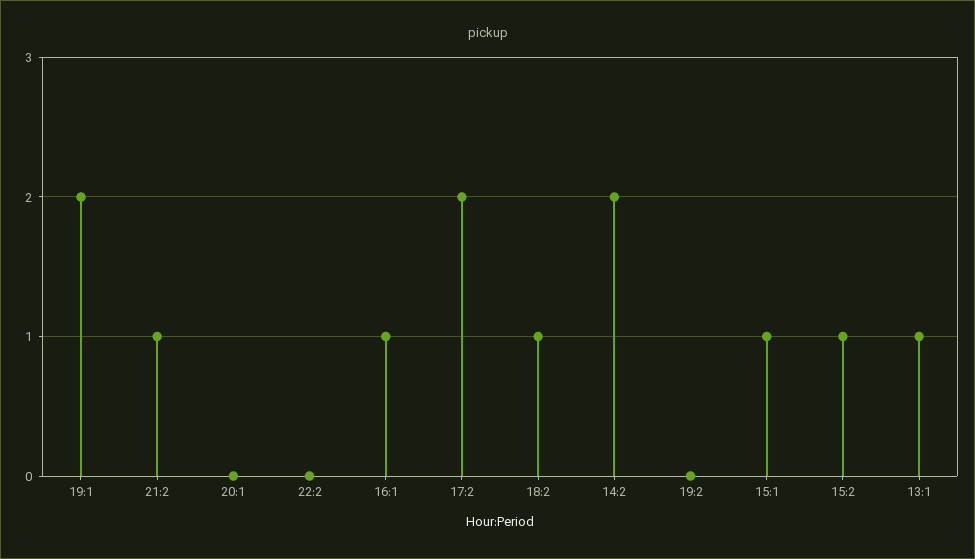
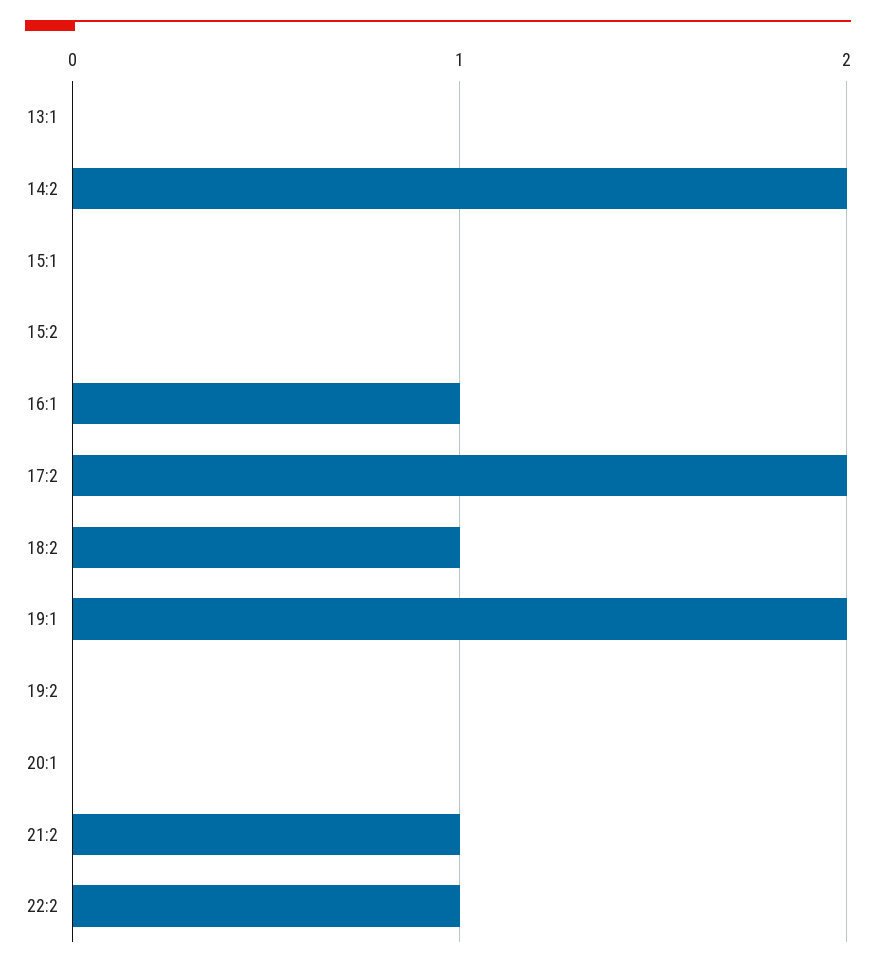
  {
    "19:1": 2,
    "21:2": 1,
    "20:1": 0,
-   "22:2": 0,
+   "22:2": 1,
    "16:1": 1,
    "17:2": 2,
    "18:2": 1,
    "14:2": 2,
    "19:2": 0,
-   "15:1": 1,
+   "15:1": 0,
-   "15:2": 1,
+   "15:2": 0,
-   "13:1": 1
+   "13:1": 0
  }

